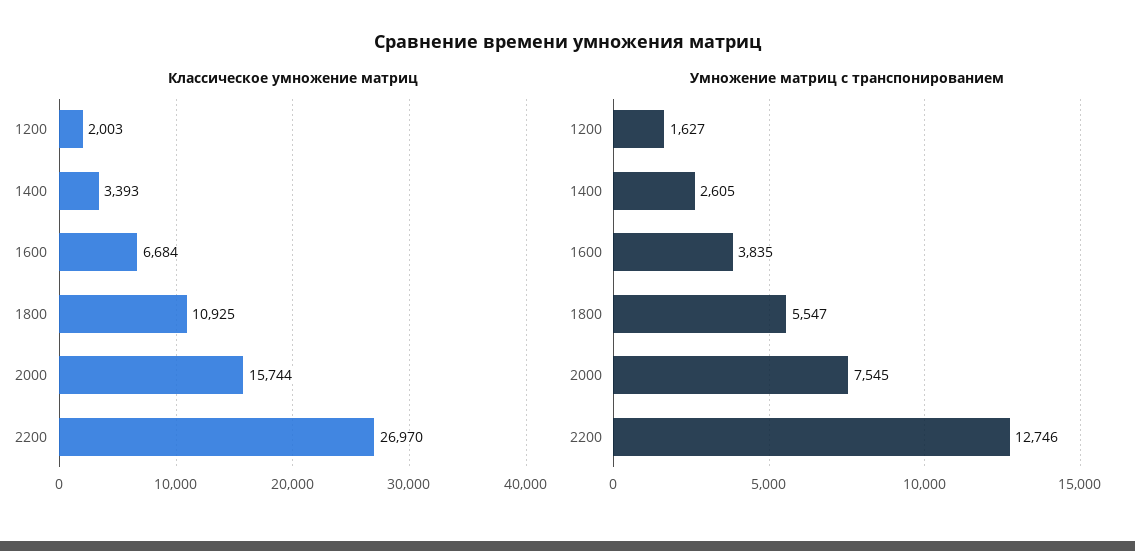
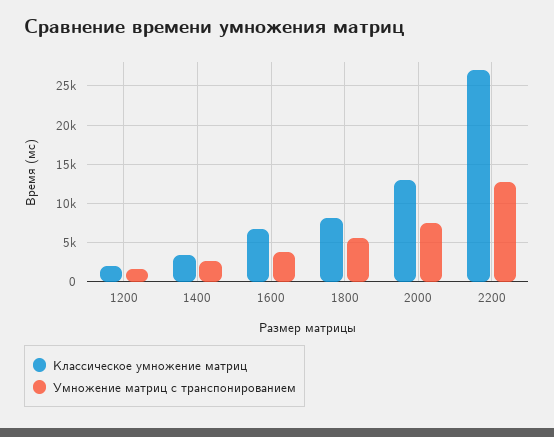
  {
    "Классическое умножение матриц": {
      "1200": 2003,
      "1400": 3393,
      "1600": 6684,
-     "1800": 10925,
+     "1800": 8000,
-     "2000": 15744,
+     "2000": 13000,
      "2200": 26970
    },
    "Умножение матриц с транспонированием": {
      "1200": 1627,
      "1400": 2605,
      "1600": 3835,
      "1800": 5547,
      "2000": 7545,
      "2200": 12746
    }
  }

